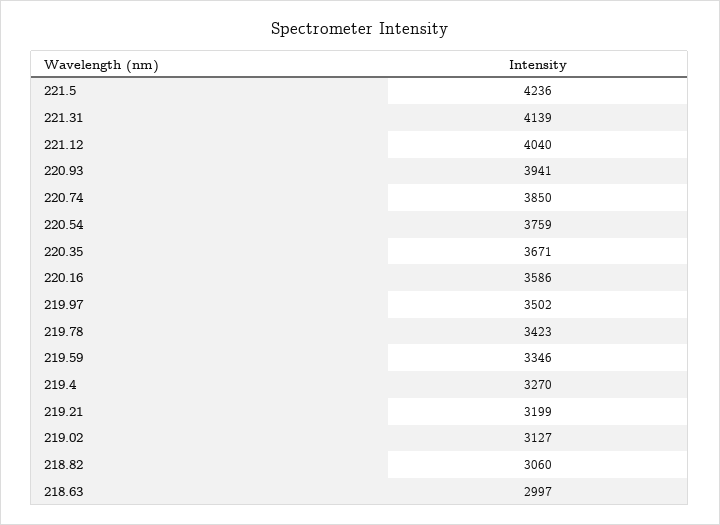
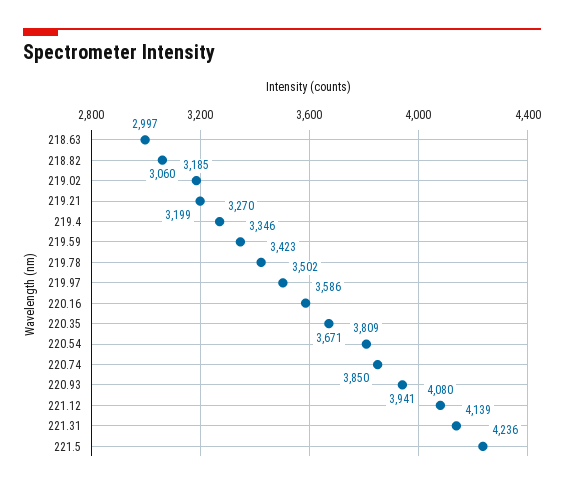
  {
    "221.5": 4236,
    "221.31": 4139,
-   "221.12": 4040,
+   "221.12": 4080,
    "220.93": 3941,
    "220.74": 3850,
-   "220.54": 3759,
+   "220.54": 3809,
    "220.35": 3671,
    "220.16": 3586,
    "219.97": 3502,
    "219.78": 3423,
    "219.59": 3346,
    "219.4": 3270,
    "219.21": 3199,
-   "219.02": 3127,
+   "219.02": 3185,
    "218.82": 3060,
    "218.63": 2997
  }

